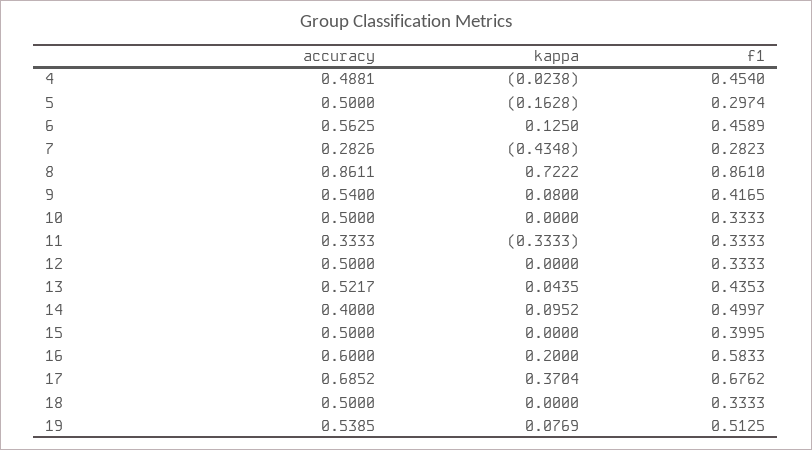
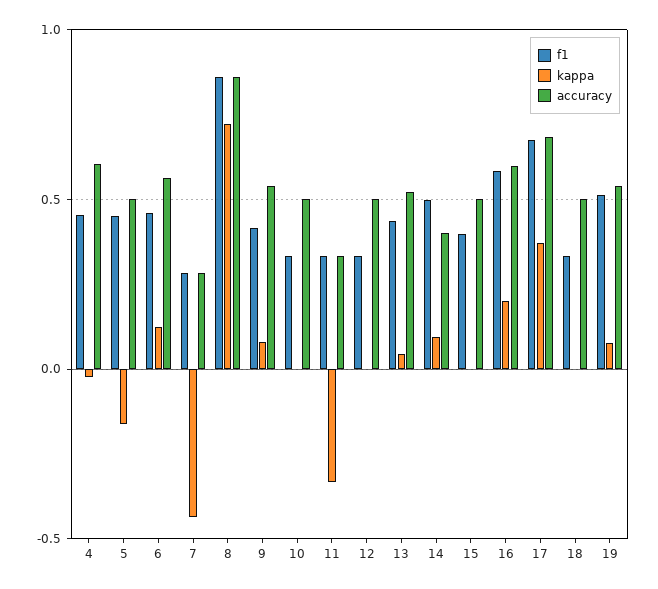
  {
    "accuracy": {
-     "4": 0.4881,
+     "4": 0.6,
      "5": 0.5,
      "6": 0.5625,
      "7": 0.2826,
      "8": 0.8611,
      "9": 0.54,
      "10": 0.5,
      "11": 0.3333,
      "12": 0.5,
      "13": 0.5217,
      "14": 0.4,
      "15": 0.5,
      "16": 0.6,
      "17": 0.6852,
      "18": 0.5,
      "19": 0.5385
    },
    "kappa": {
      "4": -0.0238,
      "5": -0.1628,
      "6": 0.125,
      "7": -0.4348,
      "8": 0.7222,
      "9": 0.08,
      "10": 0,
      "11": -0.3333,
      "12": 0,
      "13": 0.0435,
      "14": 0.0952,
      "15": 0,
      "16": 0.2,
      "17": 0.3704,
      "18": 0,
      "19": 0.0769
    },
    "f1": {
      "4": 0.454,
-     "5": 0.2974,
+     "5": 0.45,
      "6": 0.4589,
      "7": 0.2823,
      "8": 0.861,
      "9": 0.4165,
      "10": 0.3333,
      "11": 0.3333,
      "12": 0.3333,
      "13": 0.4353,
      "14": 0.4997,
      "15": 0.3995,
      "16": 0.5833,
      "17": 0.6762,
      "18": 0.3333,
      "19": 0.5125
    }
  }

